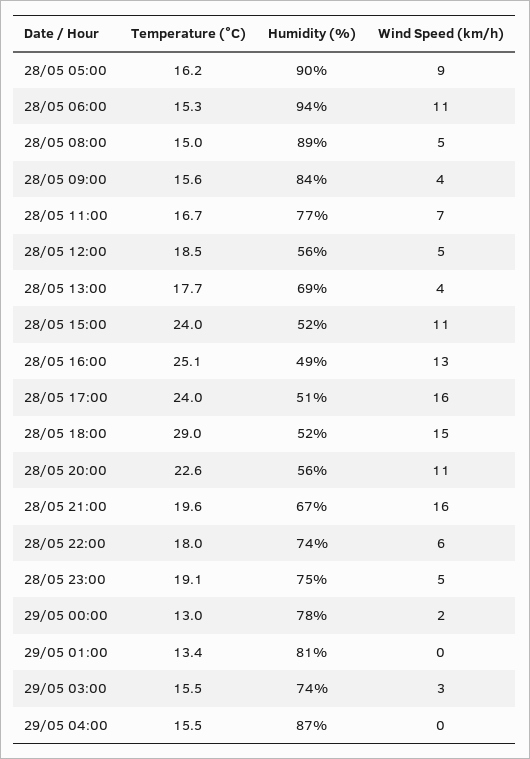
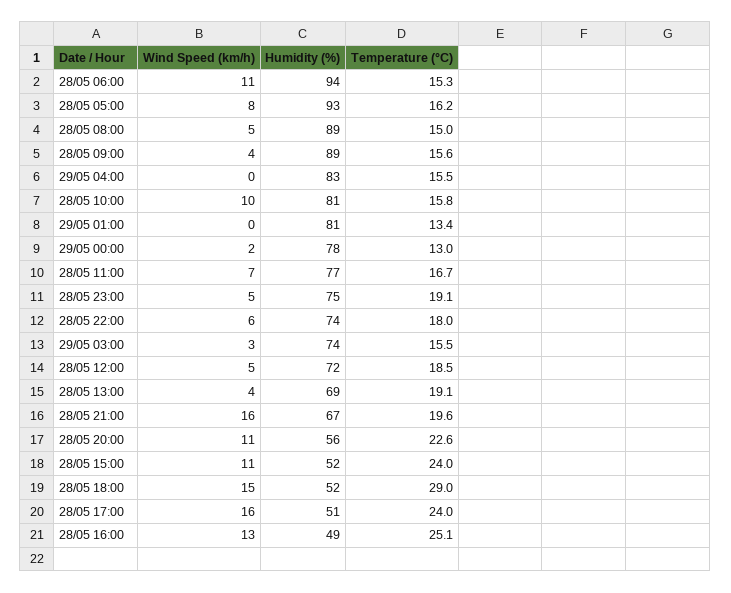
  {
    "Temperature (°C)": {
      "28/05 05:00": 16.2,
      "28/05 06:00": 15.3,
      "28/05 08:00": 15,
      "28/05 09:00": 15.6,
      "28/05 11:00": 16.7,
      "28/05 12:00": 18.5,
-     "28/05 13:00": 17.7,
+     "28/05 13:00": 19.1,
      "28/05 15:00": 24,
      "28/05 16:00": 25.1,
      "28/05 17:00": 24,
      "28/05 18:00": 29,
      "28/05 20:00": 22.6,
      "28/05 21:00": 19.6,
      "28/05 22:00": 18,
      "28/05 23:00": 19.1,
      "29/05 00:00": 13,
      "29/05 01:00": 13.4,
      "29/05 03:00": 15.5,
-     "29/05 04:00": 15.5
+     "29/05 04:00": 15.5,
+     "28/05 10:00": 15.8
    },
    "Humidity (%)": {
-     "28/05 05:00": 90,
+     "28/05 05:00": 93,
      "28/05 06:00": 94,
      "28/05 08:00": 89,
-     "28/05 09:00": 84,
+     "28/05 09:00": 89,
      "28/05 11:00": 77,
-     "28/05 12:00": 56,
+     "28/05 12:00": 72,
      "28/05 13:00": 69,
      "28/05 15:00": 52,
      "28/05 16:00": 49,
      "28/05 17:00": 51,
      "28/05 18:00": 52,
      "28/05 20:00": 56,
      "28/05 21:00": 67,
      "28/05 22:00": 74,
      "28/05 23:00": 75,
      "29/05 00:00": 78,
      "29/05 01:00": 81,
      "29/05 03:00": 74,
-     "29/05 04:00": 87
+     "29/05 04:00": 83,
+     "28/05 10:00": 81
    },
    "Wind Speed (km/h)": {
-     "28/05 05:00": 9,
+     "28/05 05:00": 8,
      "28/05 06:00": 11,
      "28/05 08:00": 5,
      "28/05 09:00": 4,
      "28/05 11:00": 7,
      "28/05 12:00": 5,
      "28/05 13:00": 4,
      "28/05 15:00": 11,
      "28/05 16:00": 13,
      "28/05 17:00": 16,
      "28/05 18:00": 15,
      "28/05 20:00": 11,
      "28/05 21:00": 16,
      "28/05 22:00": 6,
      "28/05 23:00": 5,
      "29/05 00:00": 2,
      "29/05 01:00": 0,
      "29/05 03:00": 3,
-     "29/05 04:00": 0
+     "29/05 04:00": 0,
+     "28/05 10:00": 10
    }
  }

